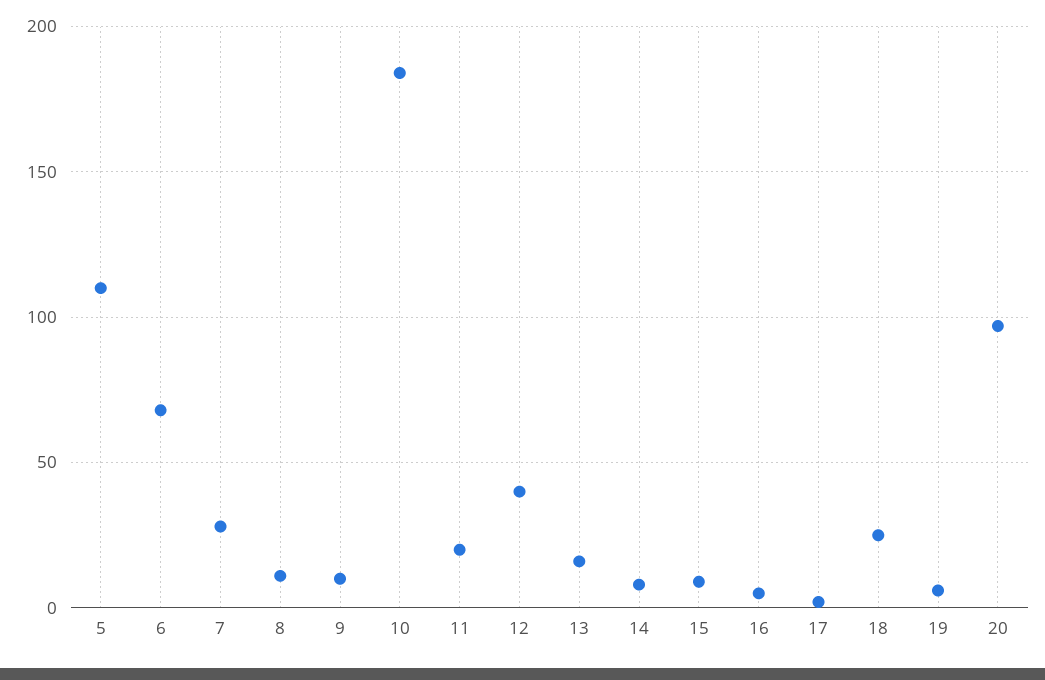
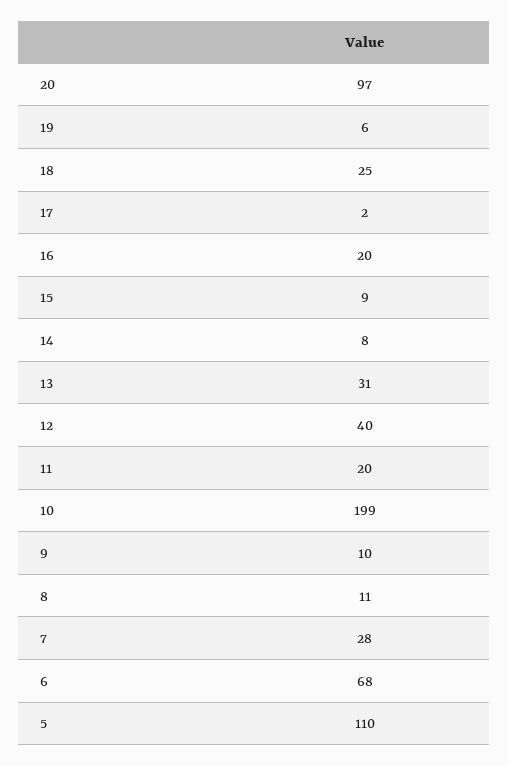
  {
    "5": 110,
    "6": 68,
    "7": 28,
    "8": 11,
    "9": 10,
-   "10": 185,
+   "10": 199,
    "11": 20,
    "12": 40,
-   "13": 15,
+   "13": 31,
    "14": 8,
    "15": 9,
-   "16": 5,
+   "16": 20,
    "17": 2,
    "18": 25,
    "19": 6,
    "20": 97
  }

